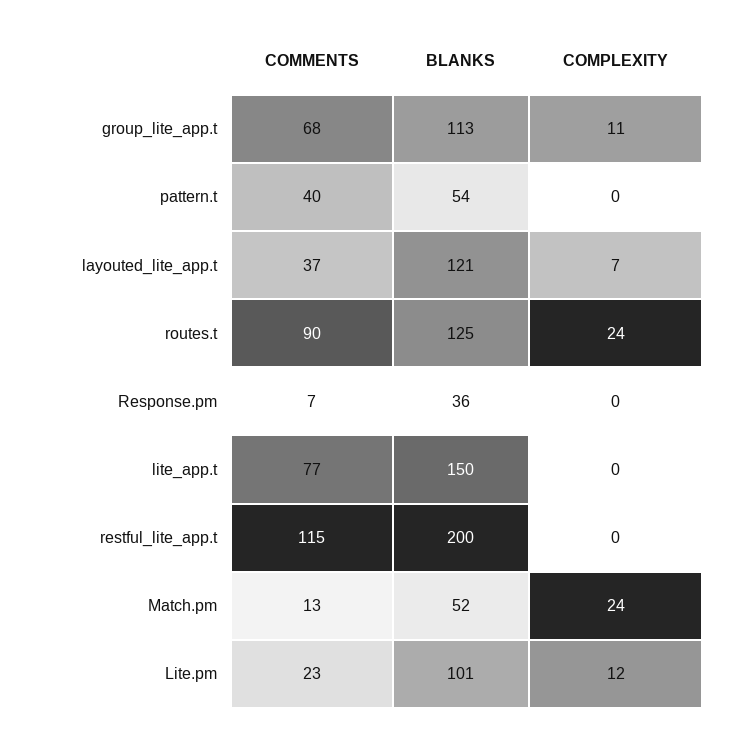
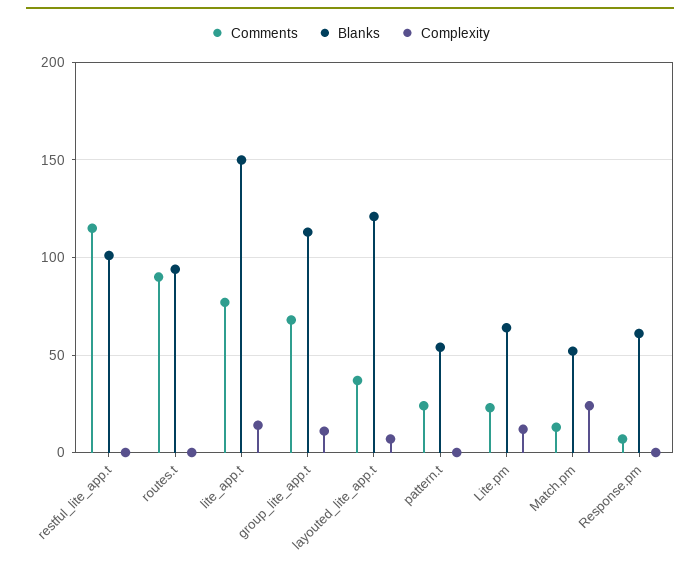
  {
    "COMMENTS": {
      "group_lite_app.t": 68,
-     "pattern.t": 40,
+     "pattern.t": 25,
      "layouted_lite_app.t": 37,
      "routes.t": 90,
      "Response.pm": 7,
      "lite_app.t": 77,
      "restful_lite_app.t": 115,
      "Match.pm": 13,
      "Lite.pm": 23
    },
    "BLANKS": {
      "group_lite_app.t": 113,
      "pattern.t": 54,
      "layouted_lite_app.t": 121,
-     "routes.t": 125,
+     "routes.t": 95,
-     "Response.pm": 36,
+     "Response.pm": 60,
      "lite_app.t": 150,
-     "restful_lite_app.t": 200,
+     "restful_lite_app.t": 100,
      "Match.pm": 52,
-     "Lite.pm": 101
+     "Lite.pm": 65
    },
    "COMPLEXITY": {
      "group_lite_app.t": 11,
      "pattern.t": 0,
      "layouted_lite_app.t": 7,
-     "routes.t": 24,
+     "routes.t": 0,
      "Response.pm": 0,
-     "lite_app.t": 0,
+     "lite_app.t": 15,
      "restful_lite_app.t": 0,
      "Match.pm": 24,
      "Lite.pm": 12
    }
  }

